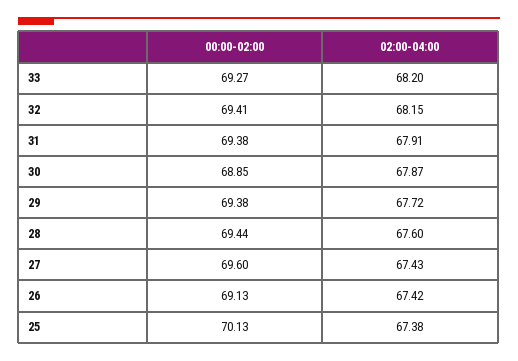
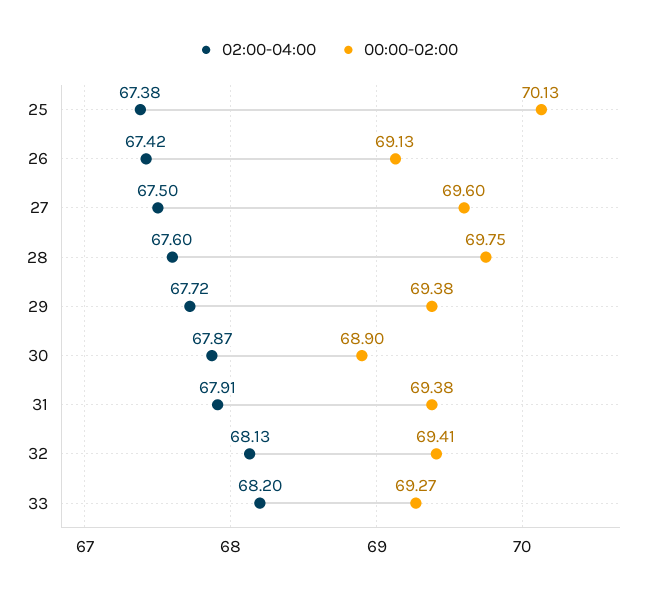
  {
    "00:00-02:00": {
      "33": 69.27,
      "32": 69.41,
      "31": 69.38,
-     "30": 68.85,
+     "30": 68.9,
      "29": 69.38,
-     "28": 69.44,
+     "28": 69.75,
      "27": 69.6,
      "26": 69.13,
      "25": 70.13
    },
    "02:00-04:00": {
      "33": 68.2,
-     "32": 68.15,
+     "32": 68.13,
      "31": 67.91,
      "30": 67.87,
      "29": 67.72,
      "28": 67.6,
-     "27": 67.43,
+     "27": 67.5,
      "26": 67.42,
      "25": 67.38
    }
  }

